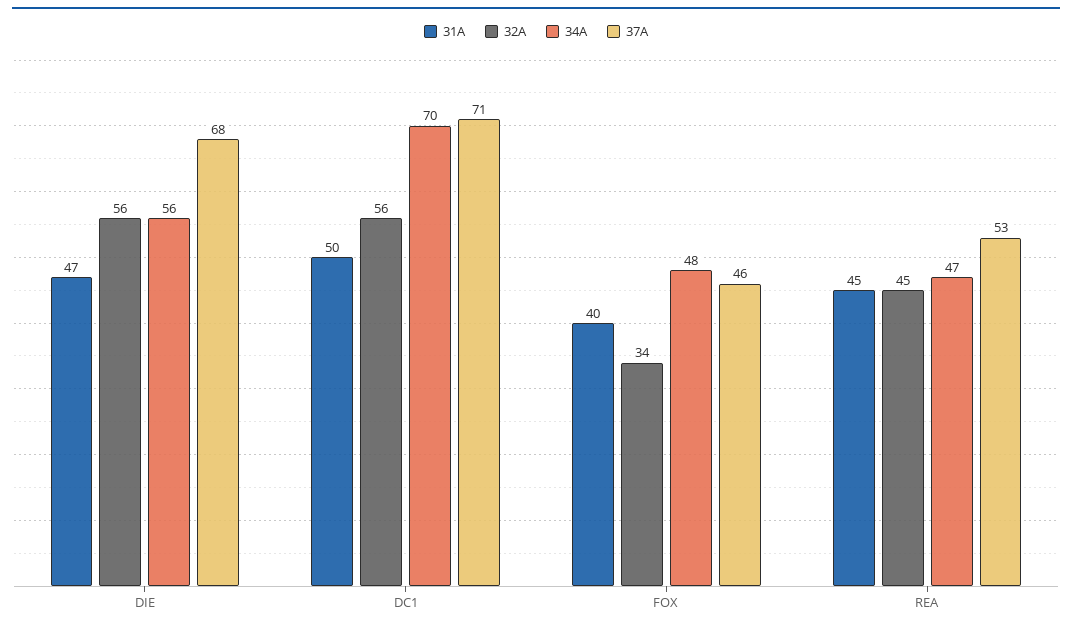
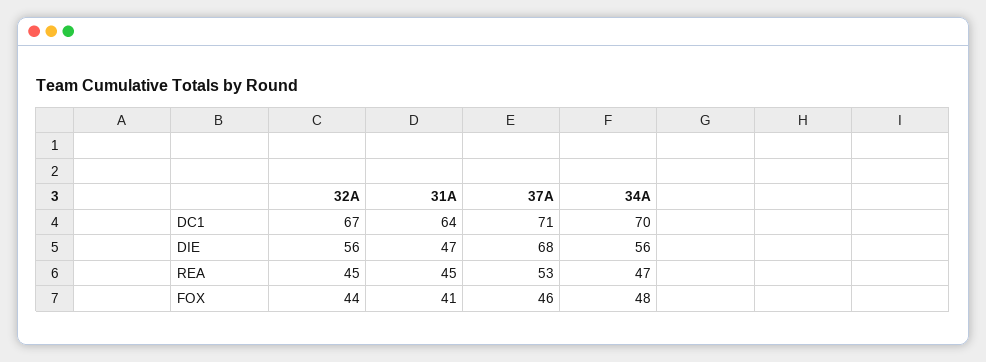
  {
    "31A": {
      "DIE": 47,
-     "DC1": 50,
+     "DC1": 64,
-     "FOX": 40,
+     "FOX": 41,
      "REA": 45
    },
    "32A": {
      "DIE": 56,
-     "DC1": 56,
+     "DC1": 67,
-     "FOX": 34,
+     "FOX": 44,
      "REA": 45
    },
    "34A": {
      "DIE": 56,
      "DC1": 70,
      "FOX": 48,
      "REA": 47
    },
    "37A": {
      "DIE": 68,
      "DC1": 71,
      "FOX": 46,
      "REA": 53
    }
  }

